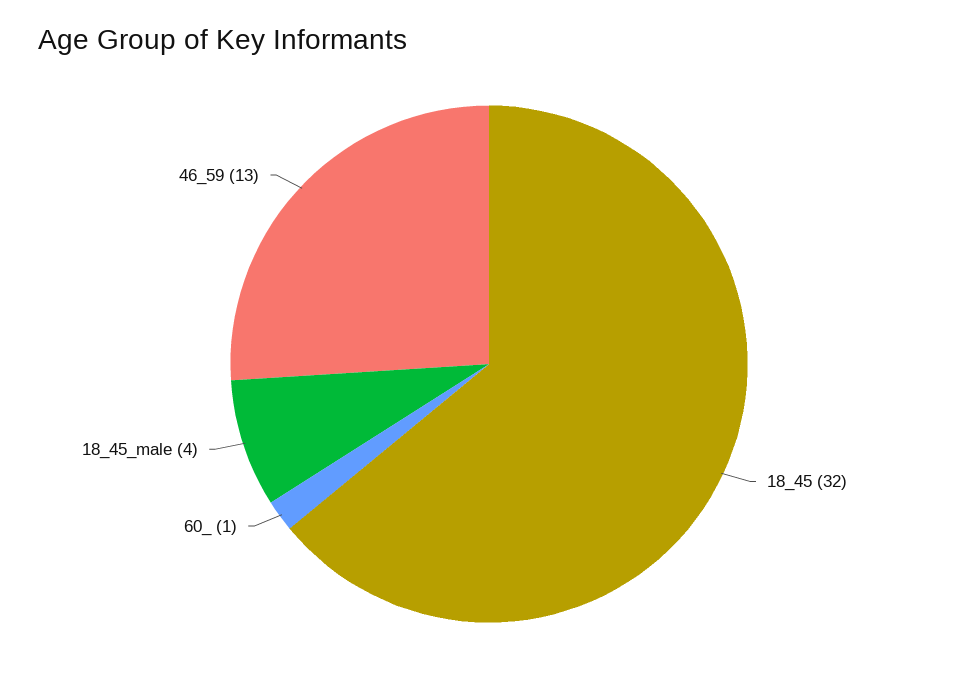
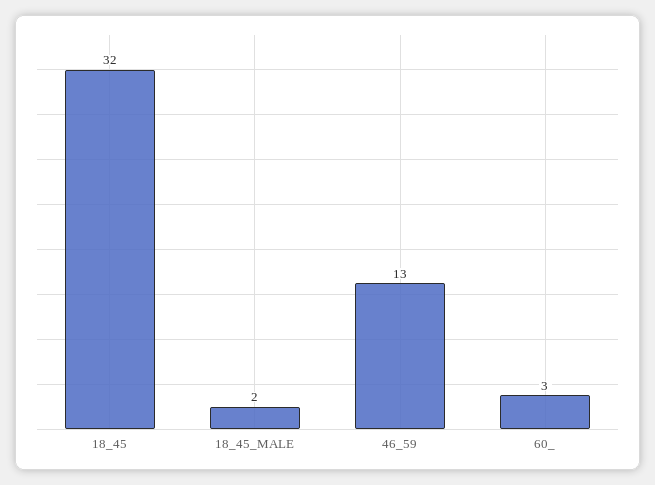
  {
    "18_45": 32,
-   "60_": 1,
+   "60_": 3,
-   "18_45_male": 4,
+   "18_45_male": 2,
    "46_59": 13
  }

